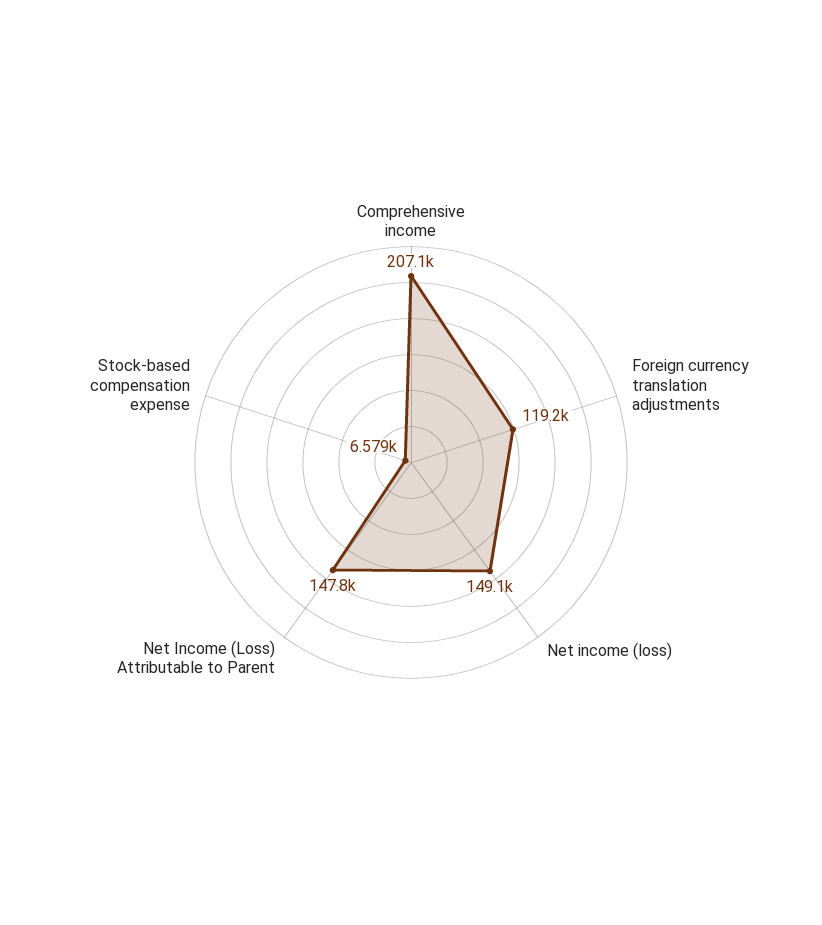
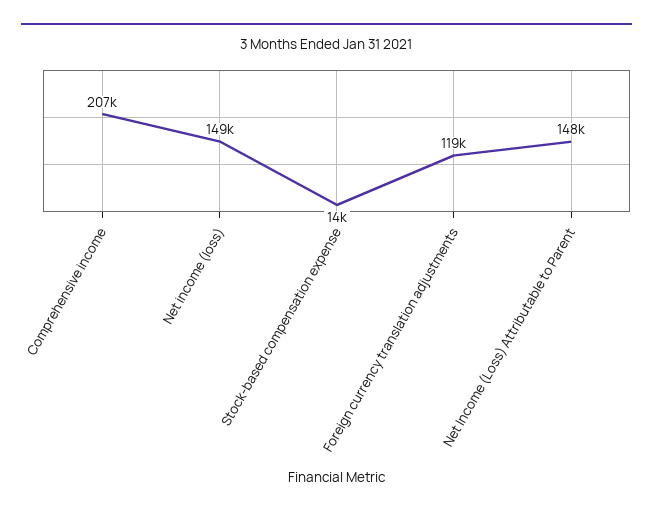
  {
    "Comprehensive income": 207100,
    "Foreign currency translation adjustments": 119200,
    "Net income (loss)": 149100,
    "Net Income (Loss) Attributable to Parent": 147800,
-   "Stock-based compensation expense": 6579
+   "Stock-based compensation expense": 14000
  }

